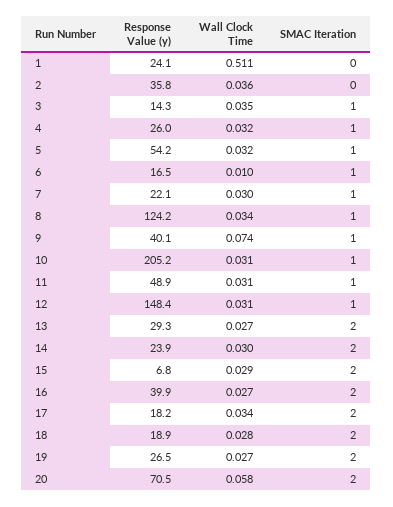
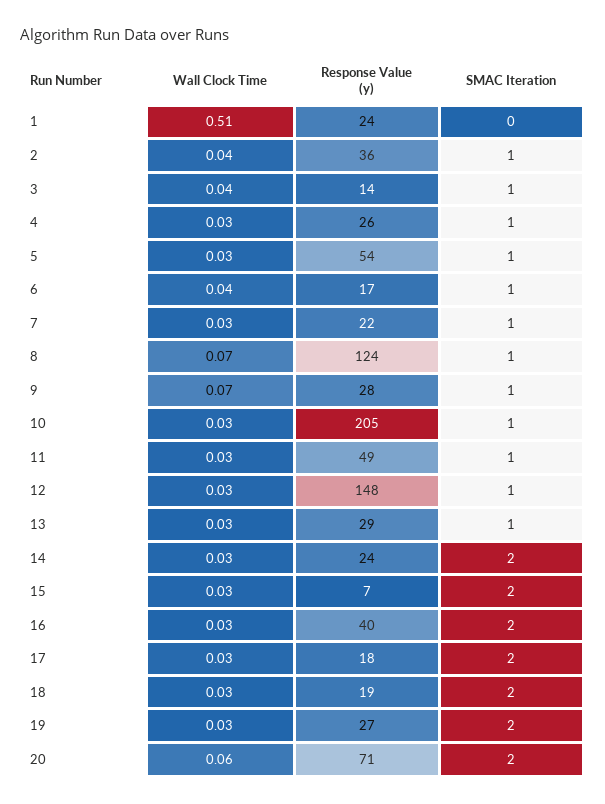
  {
    "Response Value (y)": {
      "1": 24.1,
      "2": 35.8,
      "3": 14.3,
      "4": 26,
      "5": 54.2,
      "6": 16.5,
      "7": 22.1,
      "8": 124.2,
-     "9": 40.1,
+     "9": 28,
      "10": 205.2,
      "11": 48.9,
      "12": 148.4,
      "13": 29.3,
      "14": 23.9,
      "15": 6.8,
      "16": 39.9,
      "17": 18.2,
      "18": 18.9,
      "19": 26.5,
      "20": 70.5
    },
    "Wall Clock Time": {
      "1": 0.511,
      "2": 0.036,
      "3": 0.035,
      "4": 0.032,
      "5": 0.032,
-     "6": 0.01,
+     "6": 0.04,
      "7": 0.03,
-     "8": 0.034,
+     "8": 0.07,
      "9": 0.074,
      "10": 0.031,
      "11": 0.031,
      "12": 0.031,
      "13": 0.027,
      "14": 0.03,
      "15": 0.029,
      "16": 0.027,
      "17": 0.034,
      "18": 0.028,
      "19": 0.027,
      "20": 0.058
    },
    "SMAC Iteration": {
      "1": 0,
-     "2": 0,
+     "2": 1,
      "3": 1,
      "4": 1,
      "5": 1,
      "6": 1,
      "7": 1,
      "8": 1,
      "9": 1,
      "10": 1,
      "11": 1,
      "12": 1,
-     "13": 2,
+     "13": 1,
      "14": 2,
      "15": 2,
      "16": 2,
      "17": 2,
      "18": 2,
      "19": 2,
      "20": 2
    }
  }

